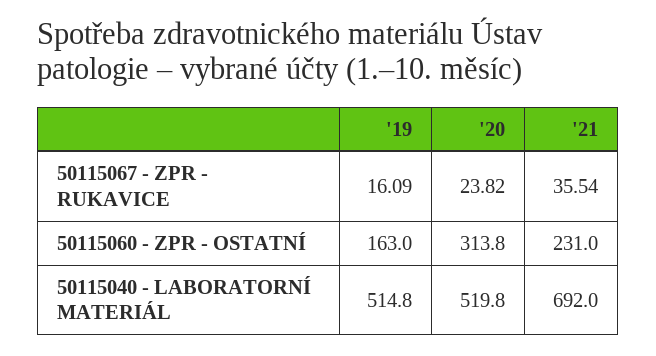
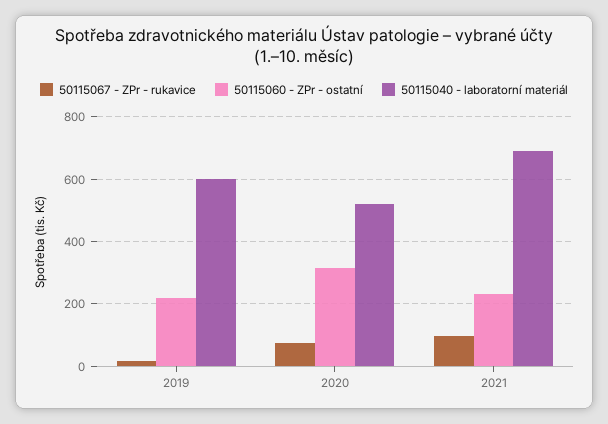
  {
    "50115067 - ZPR - RUKAVICE": {
      "'19": 16.09,
-     "'20": 23.82,
+     "'20": 80,
-     "'21": 35.54
+     "'21": 100
    },
    "50115060 - ZPR - OSTATNÍ": {
-     "'19": 163,
+     "'19": 220,
      "'20": 313.8,
      "'21": 231
    },
    "50115040 - LABORATORNÍ MATERIÁL": {
-     "'19": 514.8,
+     "'19": 600,
      "'20": 519.8,
      "'21": 692
    }
  }

